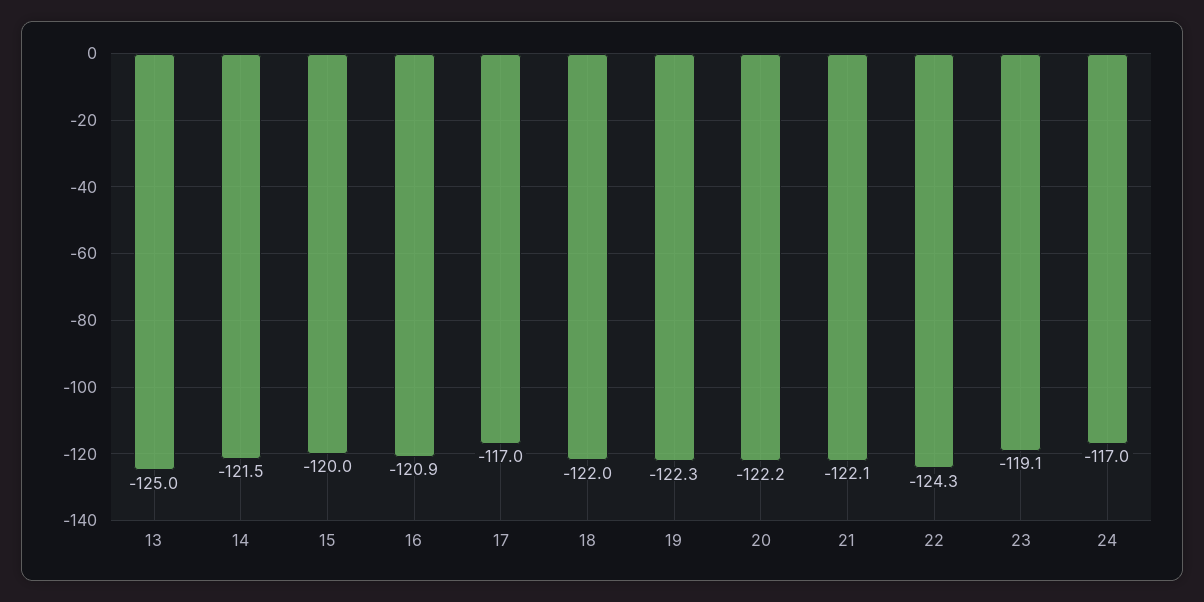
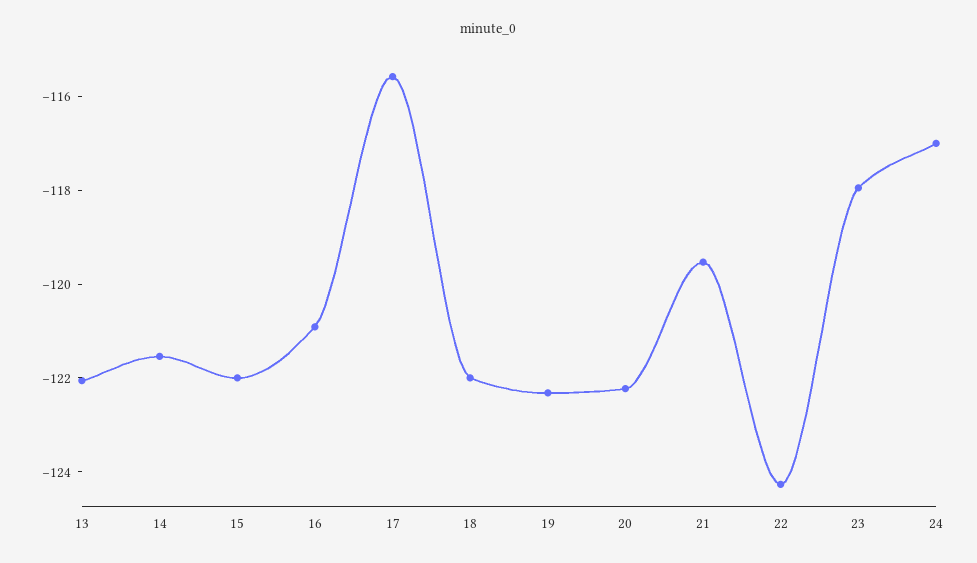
  {
-   "13": -125,
+   "13": -122,
    "14": -121.5,
-   "15": -120,
+   "15": -122,
    "16": -120.9,
-   "17": -117,
+   "17": -115.5,
    "18": -122,
    "19": -122.3,
    "20": -122.2,
-   "21": -122.1,
+   "21": -119.5,
    "22": -124.3,
-   "23": -119.1,
+   "23": -118,
    "24": -117
  }

